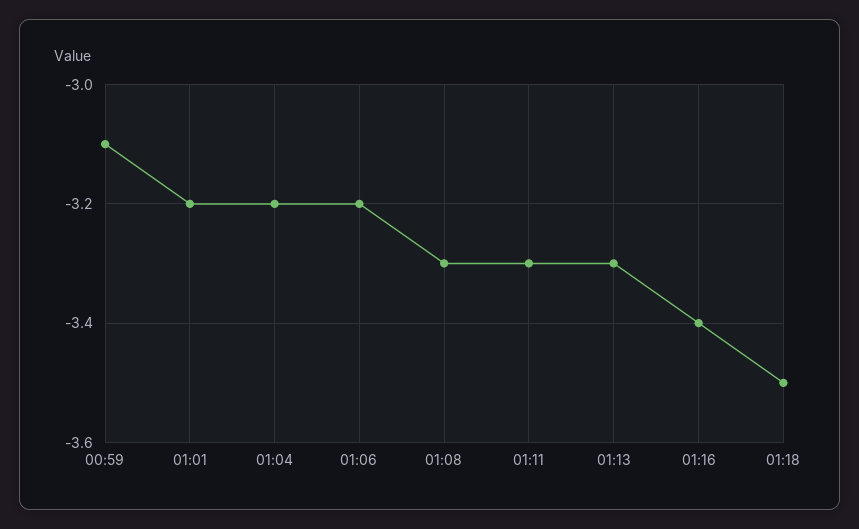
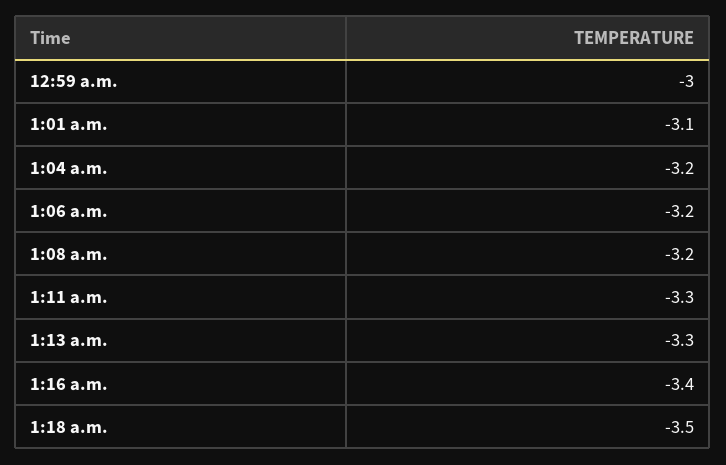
  {
-   "00:59": -3.1,
+   "00:59": -3,
-   "01:01": -3.2,
+   "01:01": -3.1,
    "01:04": -3.2,
    "01:06": -3.2,
-   "01:08": -3.3,
+   "01:08": -3.2,
    "01:11": -3.3,
    "01:13": -3.3,
    "01:16": -3.4,
    "01:18": -3.5
  }

